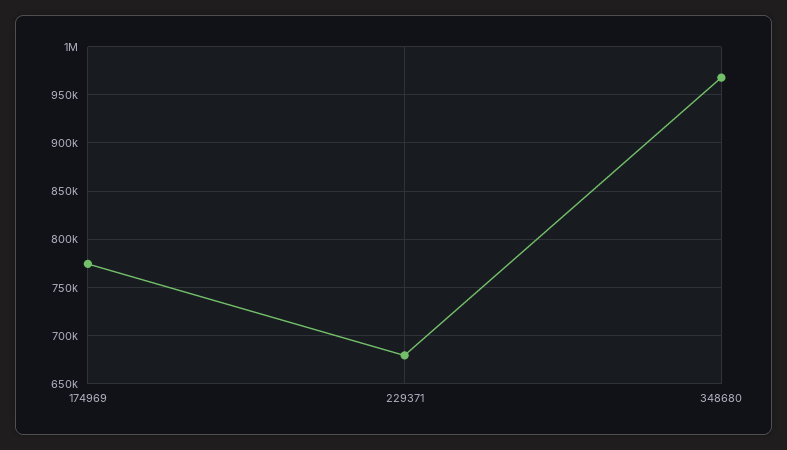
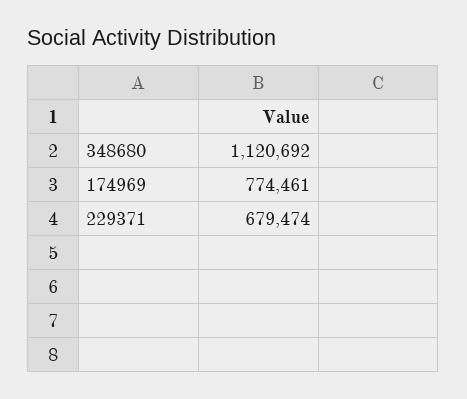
  {
    "174969": 774461,
    "229371": 679474,
-   "348680": 970000
+   "348680": 1120692
  }

